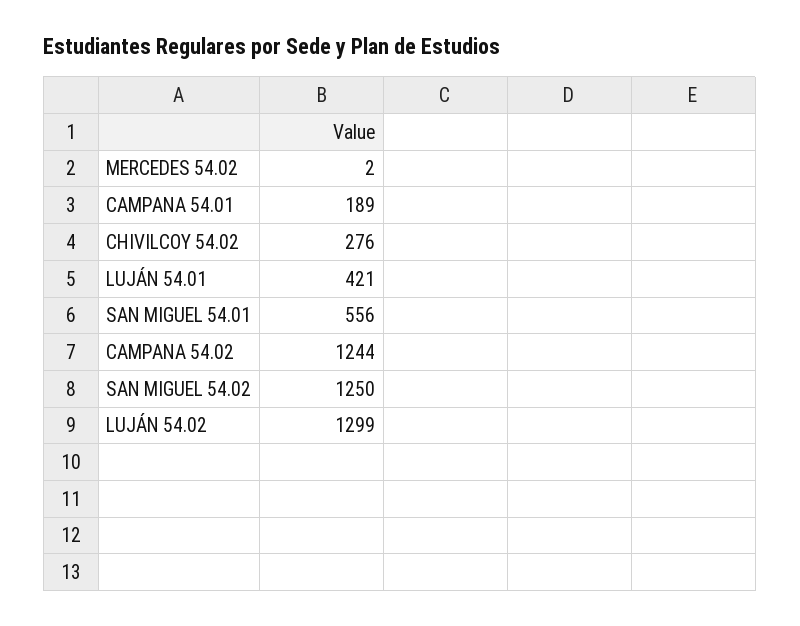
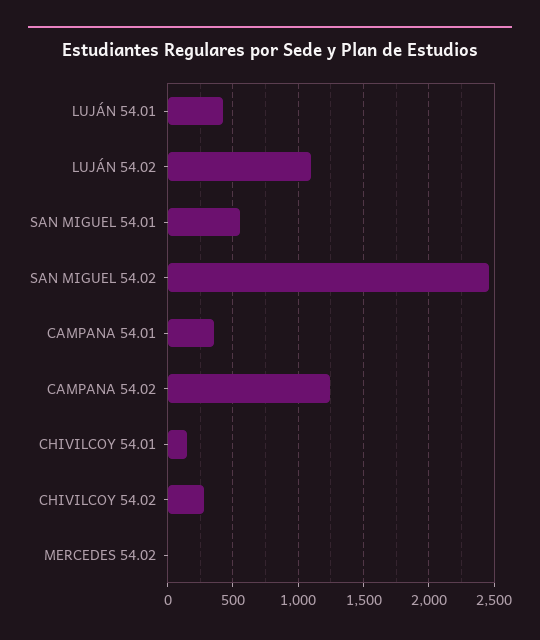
  {
    "MERCEDES 54.02": 2,
-   "CAMPANA 54.01": 189,
+   "CAMPANA 54.01": 350,
    "CHIVILCOY 54.02": 276,
    "LUJÁN 54.01": 421,
    "SAN MIGUEL 54.01": 556,
    "CAMPANA 54.02": 1244,
-   "SAN MIGUEL 54.02": 1250,
+   "SAN MIGUEL 54.02": 2450,
-   "LUJÁN 54.02": 1299
+   "LUJÁN 54.02": 1100,
+   "CHIVILCOY 54.01": 150
  }

